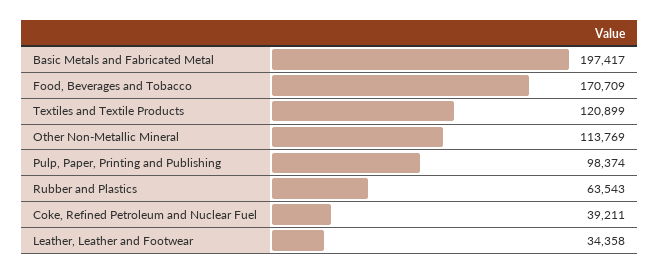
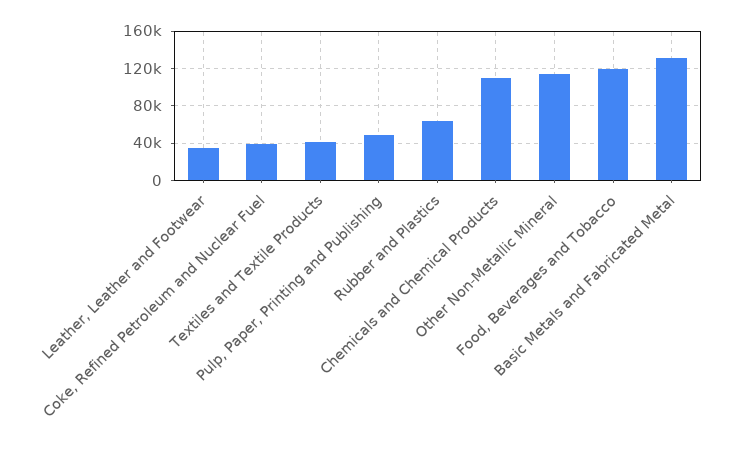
  {
-   "Basic Metals and Fabricated Metal": 197417,
+   "Basic Metals and Fabricated Metal": 130000,
-   "Food, Beverages and Tobacco": 170709,
+   "Food, Beverages and Tobacco": 120000,
-   "Textiles and Textile Products": 120899,
+   "Textiles and Textile Products": 40000,
    "Other Non-Metallic Mineral": 113769,
-   "Pulp, Paper, Printing and Publishing": 98374,
+   "Pulp, Paper, Printing and Publishing": 50000,
    "Rubber and Plastics": 63543,
    "Coke, Refined Petroleum and Nuclear Fuel": 39211,
-   "Leather, Leather and Footwear": 34358
+   "Leather, Leather and Footwear": 34358,
+   "Chemicals and Chemical Products": 110000
  }

